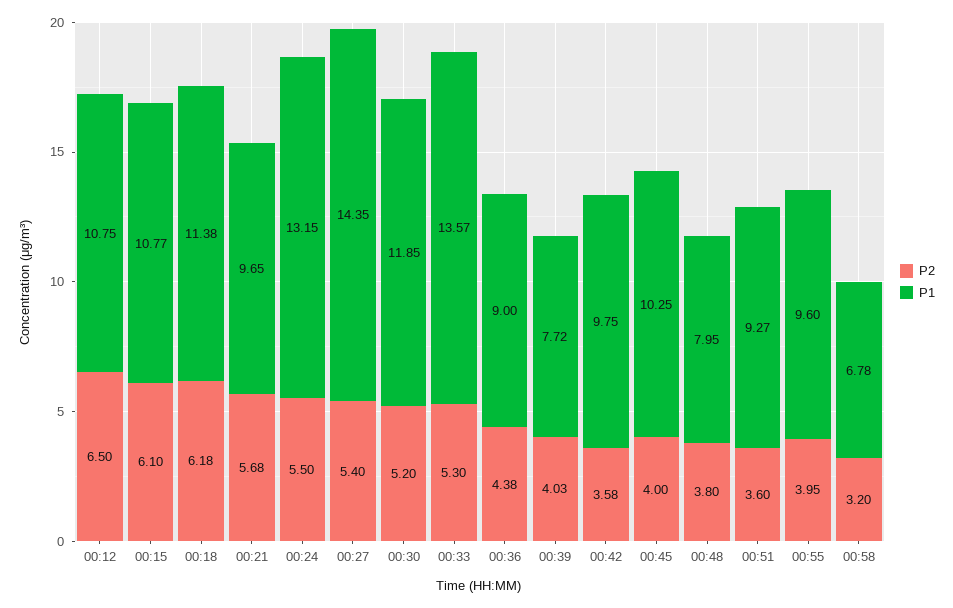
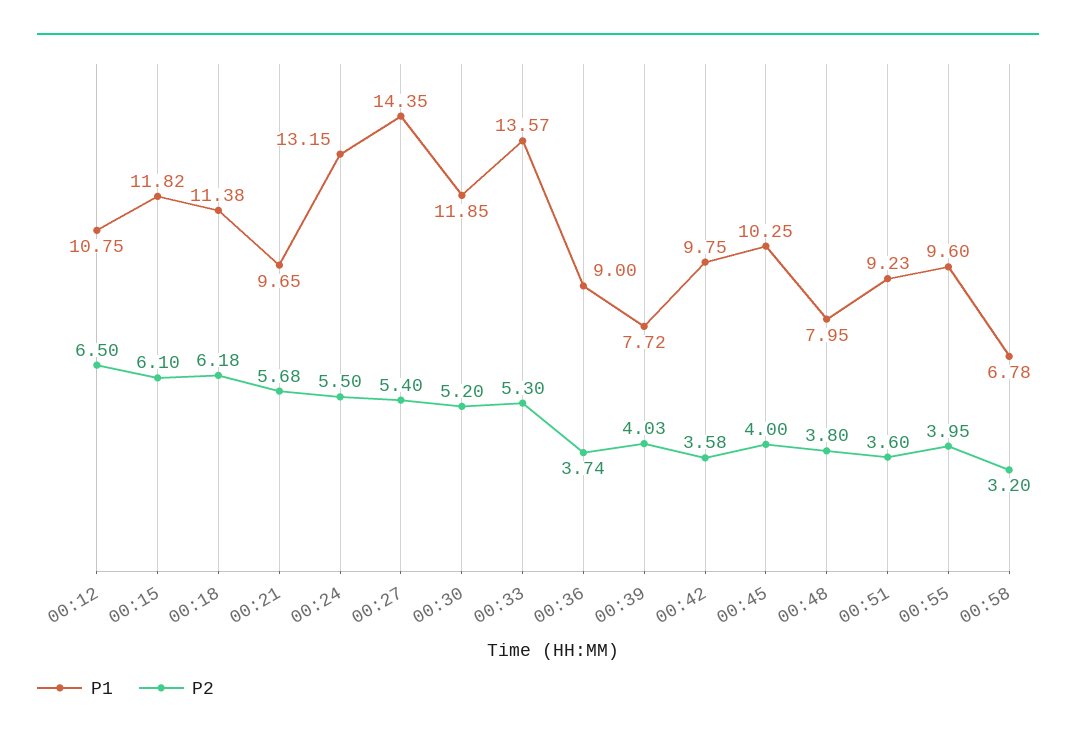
  {
    "P2": {
      "00:12": 6.5,
      "00:15": 6.1,
      "00:18": 6.18,
      "00:21": 5.68,
      "00:24": 5.5,
      "00:27": 5.4,
      "00:30": 5.2,
      "00:33": 5.3,
-     "00:36": 4.38,
+     "00:36": 3.74,
      "00:39": 4.03,
      "00:42": 3.58,
      "00:45": 4,
      "00:48": 3.8,
      "00:51": 3.6,
      "00:55": 3.95,
      "00:58": 3.2
    },
    "P1": {
      "00:12": 10.75,
-     "00:15": 10.77,
+     "00:15": 11.82,
      "00:18": 11.38,
      "00:21": 9.65,
      "00:24": 13.15,
      "00:27": 14.35,
      "00:30": 11.85,
      "00:33": 13.57,
      "00:36": 9,
      "00:39": 7.72,
      "00:42": 9.75,
      "00:45": 10.25,
      "00:48": 7.95,
-     "00:51": 9.27,
+     "00:51": 9.23,
      "00:55": 9.6,
      "00:58": 6.78
    }
  }

